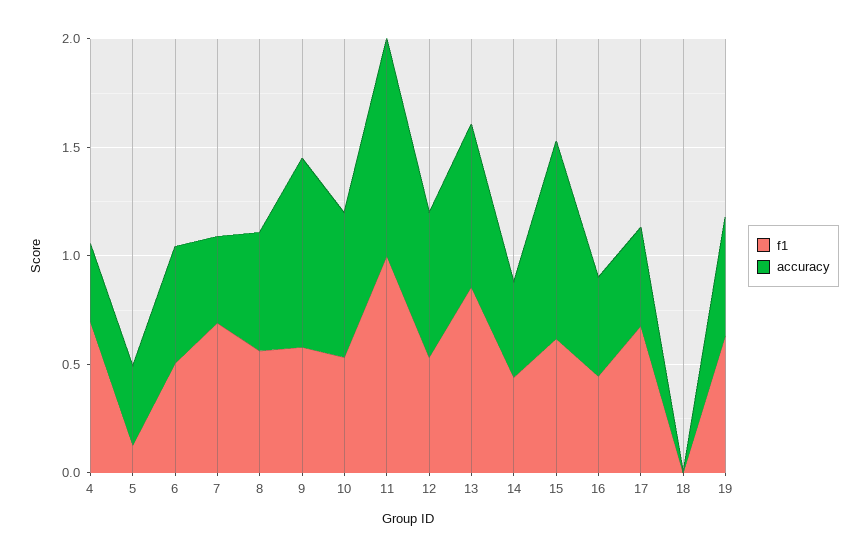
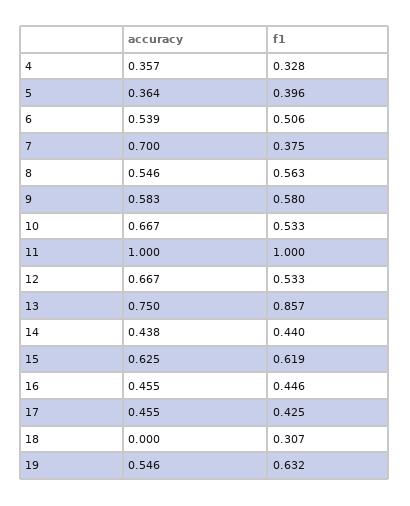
  {
    "f1": {
-     "4": 0.7,
+     "4": 0.328,
-     "5": 0.1,
+     "5": 0.396,
      "6": 0.506,
-     "7": 0.7,
+     "7": 0.375,
      "8": 0.563,
      "9": 0.58,
      "10": 0.533,
      "11": 1,
      "12": 0.533,
      "13": 0.857,
      "14": 0.44,
      "15": 0.619,
      "16": 0.446,
-     "17": 0.7,
+     "17": 0.425,
-     "18": 0,
+     "18": 0.307,
      "19": 0.632
    },
    "accuracy": {
      "4": 0.357,
      "5": 0.364,
      "6": 0.539,
-     "7": 0.4,
+     "7": 0.7,
      "8": 0.546,
-     "9": 0.9,
+     "9": 0.583,
      "10": 0.667,
      "11": 1,
      "12": 0.667,
      "13": 0.75,
      "14": 0.438,
-     "15": 0.9,
+     "15": 0.625,
      "16": 0.455,
      "17": 0.455,
      "18": 0,
      "19": 0.546
    }
  }

